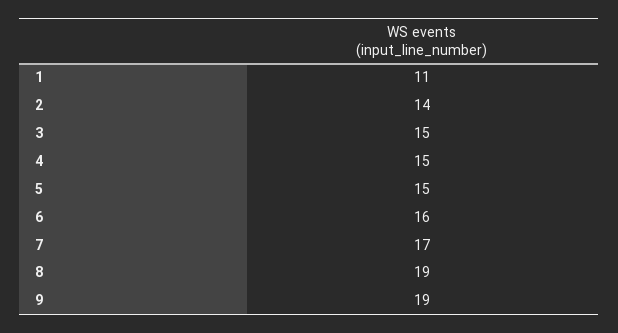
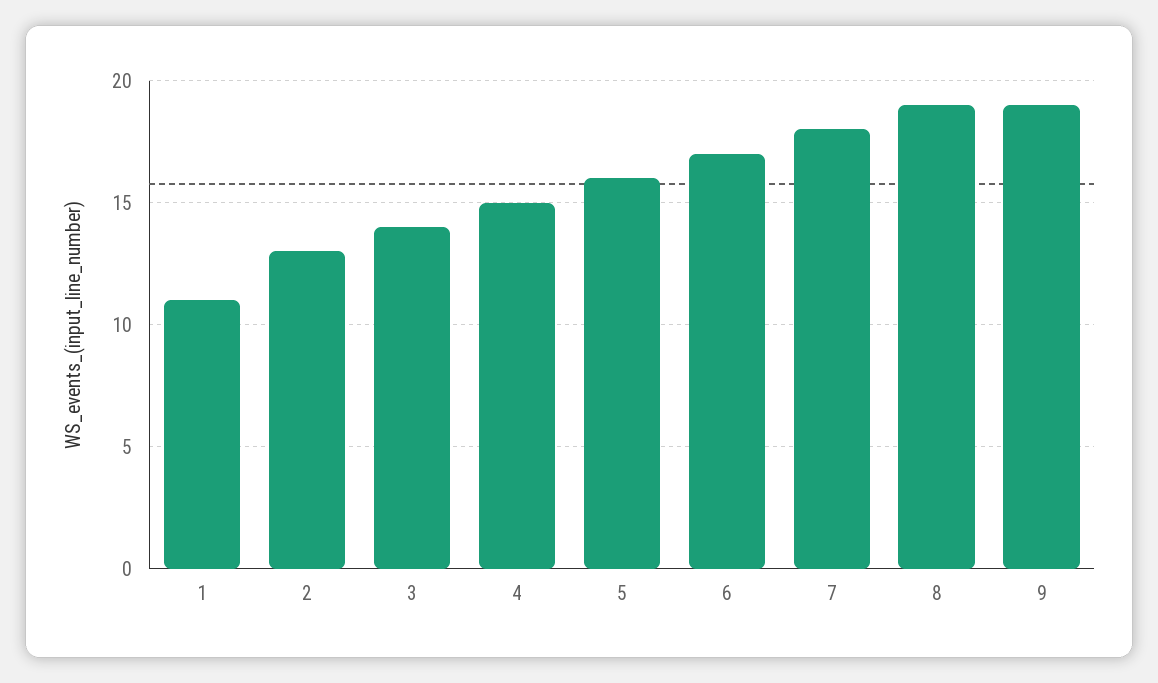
  {
    "1": 11,
-   "2": 14,
+   "2": 13,
-   "3": 15,
+   "3": 14,
    "4": 15,
-   "5": 15,
+   "5": 16,
-   "6": 16,
+   "6": 17,
-   "7": 17,
+   "7": 18,
    "8": 19,
    "9": 19
  }

